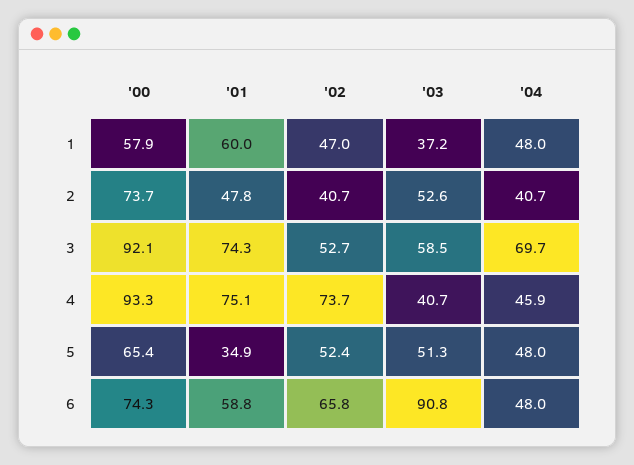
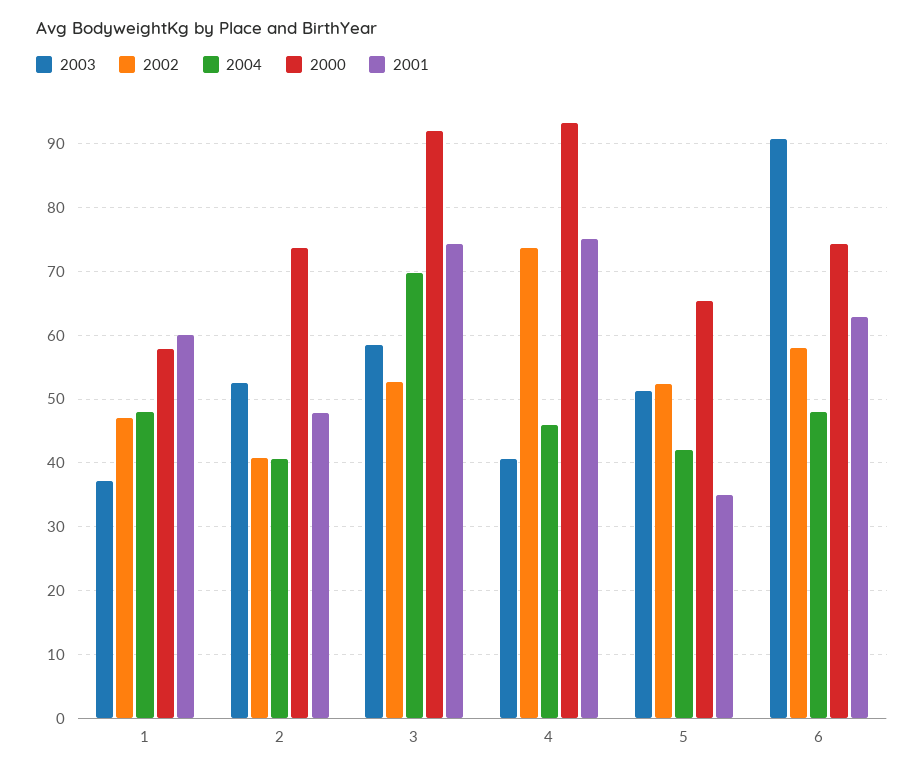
  {
    "'00": {
      "1": 57.9,
      "2": 73.7,
      "3": 92.1,
      "4": 93.3,
      "5": 65.4,
      "6": 74.3
    },
    "'01": {
      "1": 60,
      "2": 47.8,
      "3": 74.3,
      "4": 75.1,
      "5": 34.9,
-     "6": 58.8
+     "6": 63
    },
    "'02": {
      "1": 47,
      "2": 40.7,
      "3": 52.7,
      "4": 73.7,
      "5": 52.4,
-     "6": 65.8
+     "6": 58
    },
    "'03": {
      "1": 37.2,
      "2": 52.6,
      "3": 58.5,
      "4": 40.7,
      "5": 51.3,
      "6": 90.8
    },
    "'04": {
      "1": 48,
      "2": 40.7,
      "3": 69.7,
      "4": 45.9,
-     "5": 48,
+     "5": 42,
      "6": 48
    }
  }

